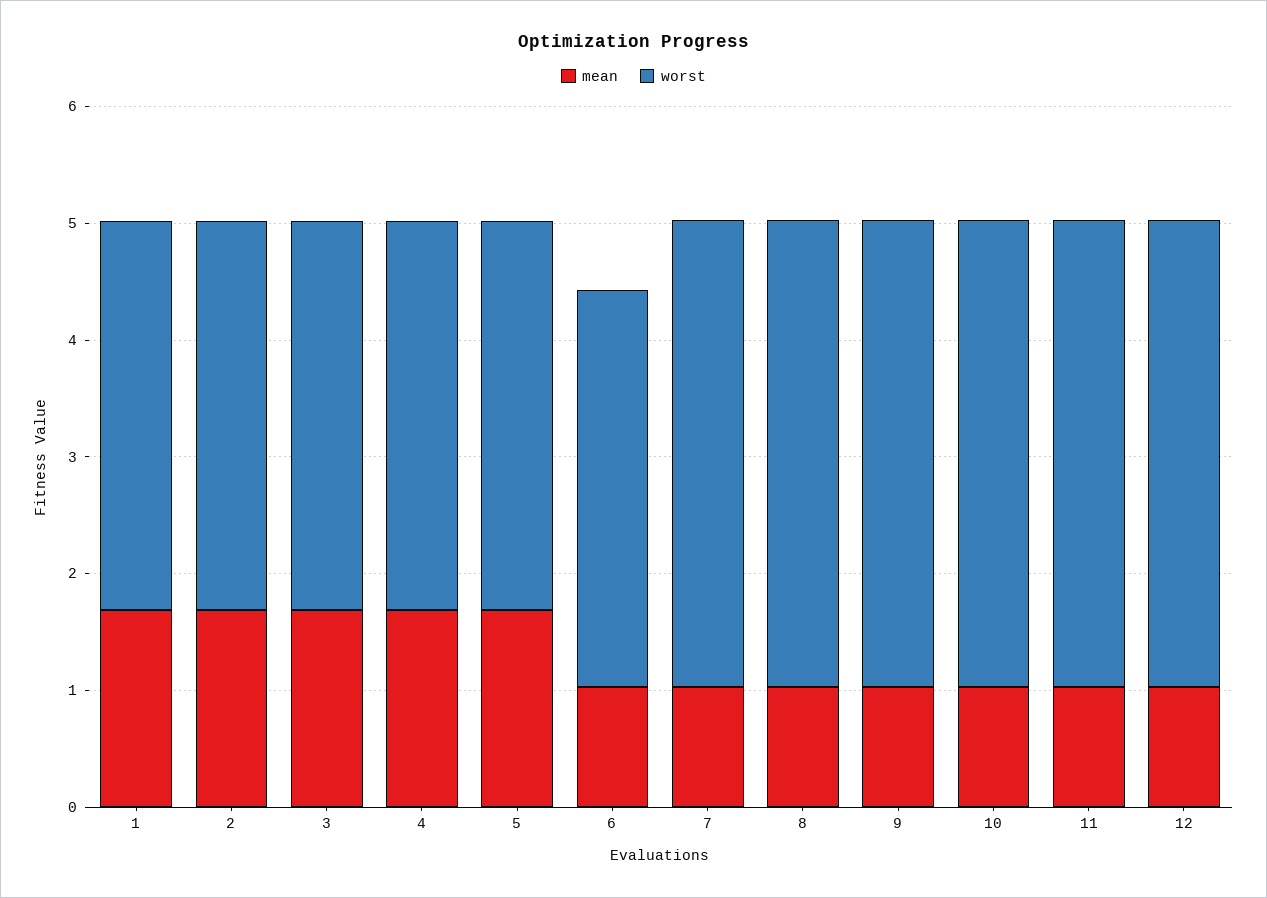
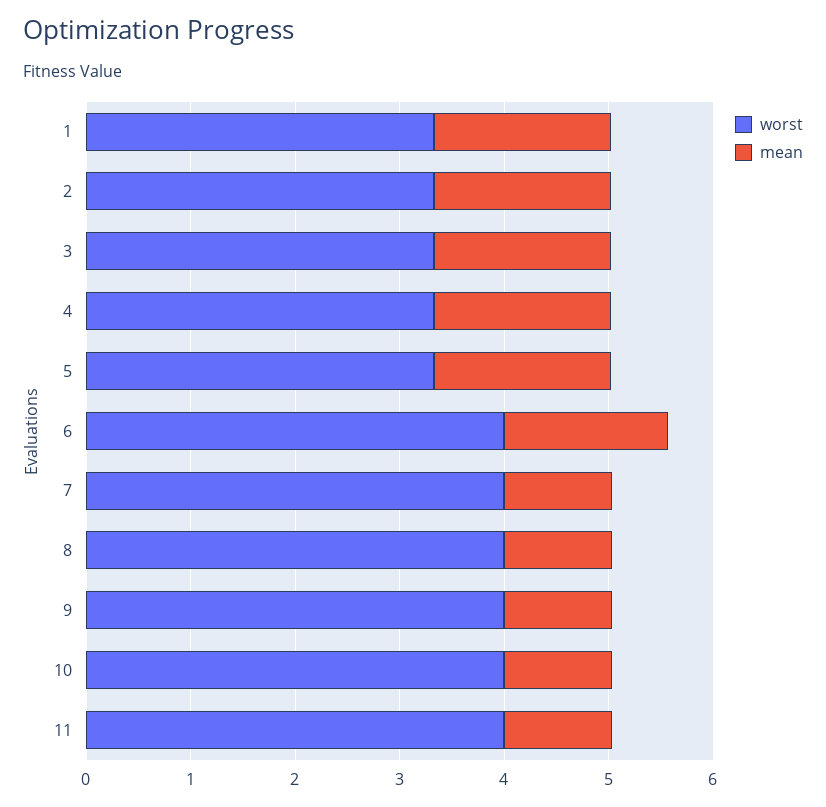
  {
    "mean": {
      "1": 1.6,
      "2": 1.6,
      "3": 1.6,
      "4": 1.6,
      "5": 1.6,
-     "6": 1,
+     "6": 1.6,
      "7": 1,
      "8": 1,
      "9": 1,
      "10": 1,
-     "11": 1,
+     "11": 1
-     "12": 1
    },
    "worst": {
      "1": 3.4,
      "2": 3.4,
      "3": 3.4,
      "4": 3.4,
      "5": 3.4,
-     "6": 3.4,
+     "6": 4,
      "7": 4,
      "8": 4,
      "9": 4,
      "10": 4,
-     "11": 4,
+     "11": 4
-     "12": 4
    }
  }

